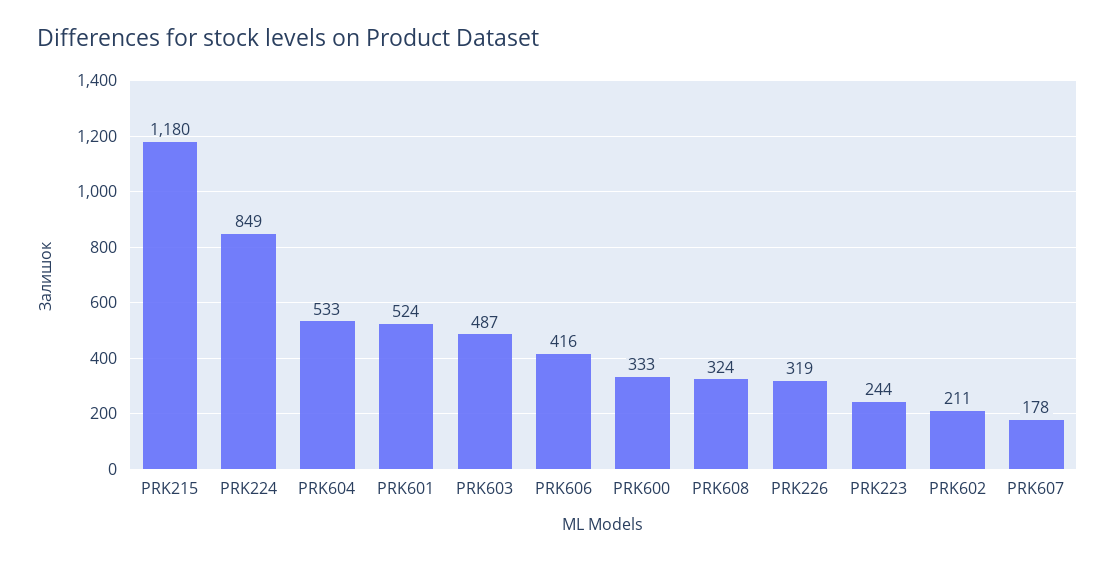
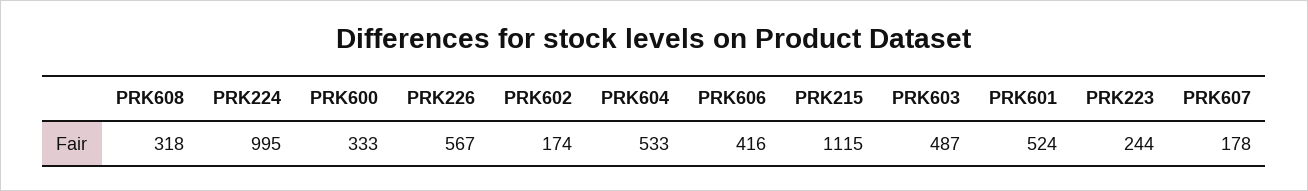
  {
-   "PRK215": 1180,
+   "PRK215": 1115,
-   "PRK224": 849,
+   "PRK224": 995,
    "PRK604": 533,
    "PRK601": 524,
    "PRK603": 487,
    "PRK606": 416,
    "PRK600": 333,
-   "PRK608": 324,
+   "PRK608": 318,
-   "PRK226": 319,
+   "PRK226": 567,
    "PRK223": 244,
-   "PRK602": 211,
+   "PRK602": 174,
    "PRK607": 178
  }

